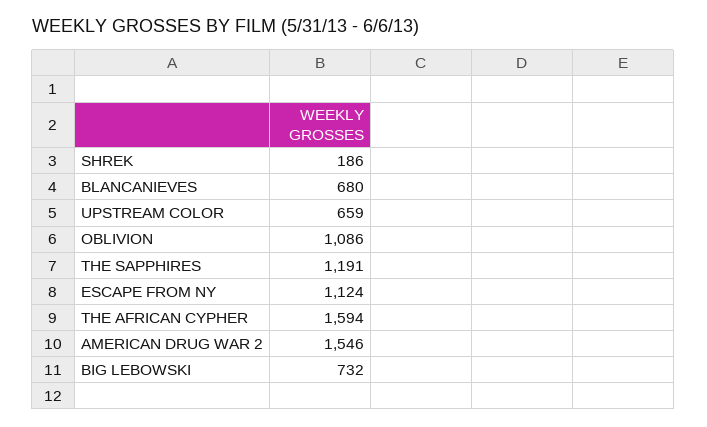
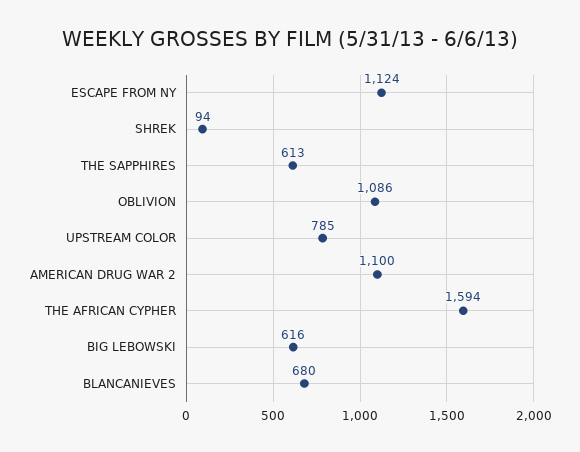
  {
-   "SHREK": 186,
+   "SHREK": 94,
    "BLANCANIEVES": 680,
-   "UPSTREAM COLOR": 659,
+   "UPSTREAM COLOR": 785,
    "OBLIVION": 1086,
-   "THE SAPPHIRES": 1191,
+   "THE SAPPHIRES": 613,
    "ESCAPE FROM NY": 1124,
    "THE AFRICAN CYPHER": 1594,
-   "AMERICAN DRUG WAR 2": 1546,
+   "AMERICAN DRUG WAR 2": 1100,
-   "BIG LEBOWSKI": 732
+   "BIG LEBOWSKI": 616
  }

